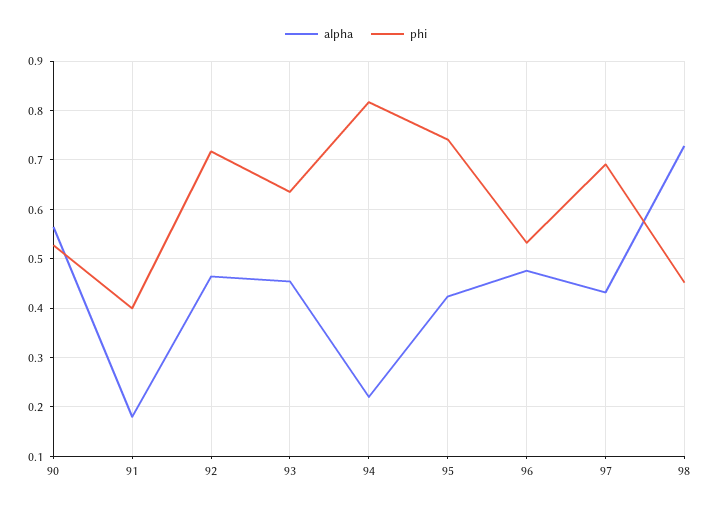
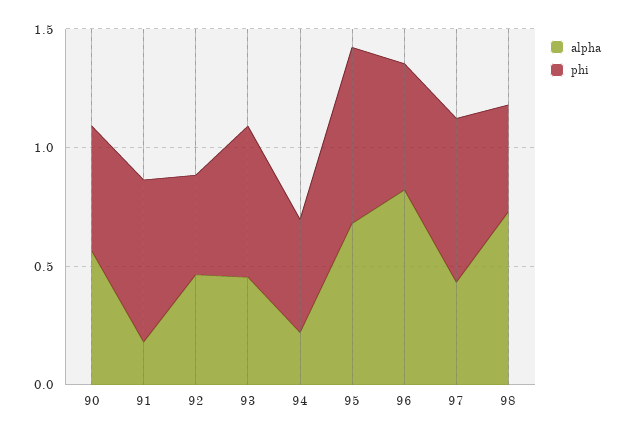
  {
    "alpha": {
      "90": 0.56,
      "91": 0.18,
      "92": 0.46,
      "93": 0.46,
      "94": 0.22,
-     "95": 0.42,
+     "95": 0.7,
-     "96": 0.48,
+     "96": 0.8,
      "97": 0.44,
      "98": 0.72
    },
    "phi": {
      "90": 0.52,
-     "91": 0.4,
+     "91": 0.7,
-     "92": 0.72,
+     "92": 0.4,
      "93": 0.64,
-     "94": 0.82,
+     "94": 0.5,
      "95": 0.74,
      "96": 0.54,
      "97": 0.7,
      "98": 0.46
    }
  }

